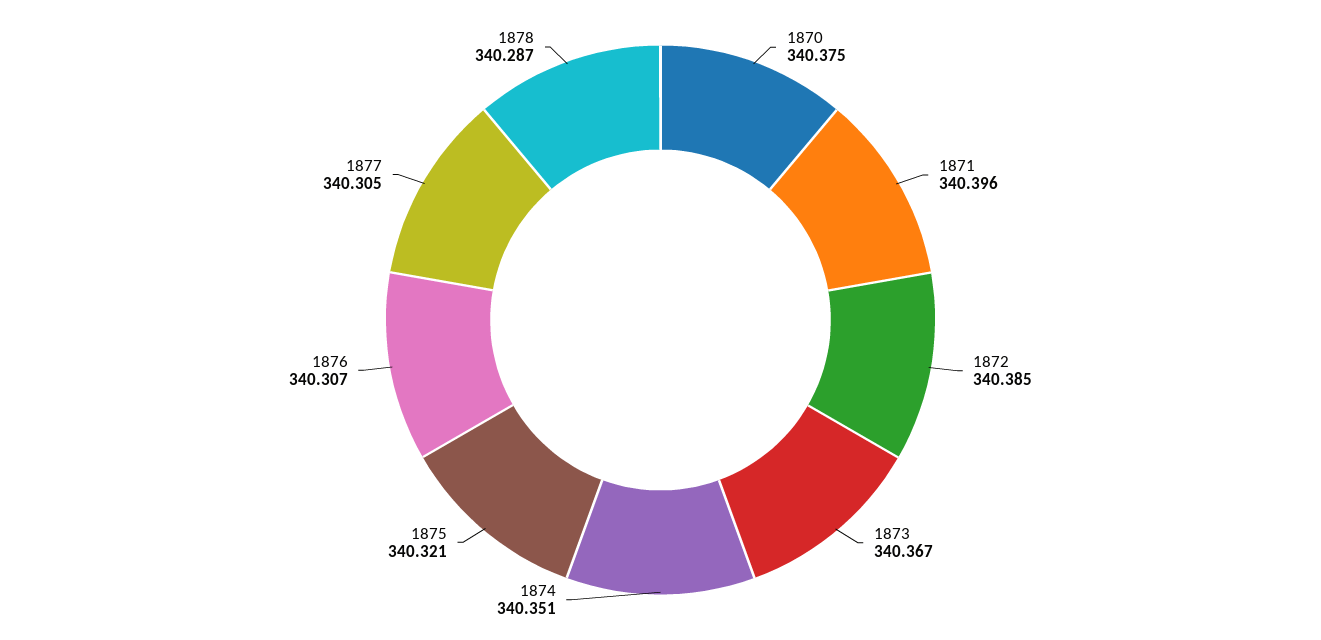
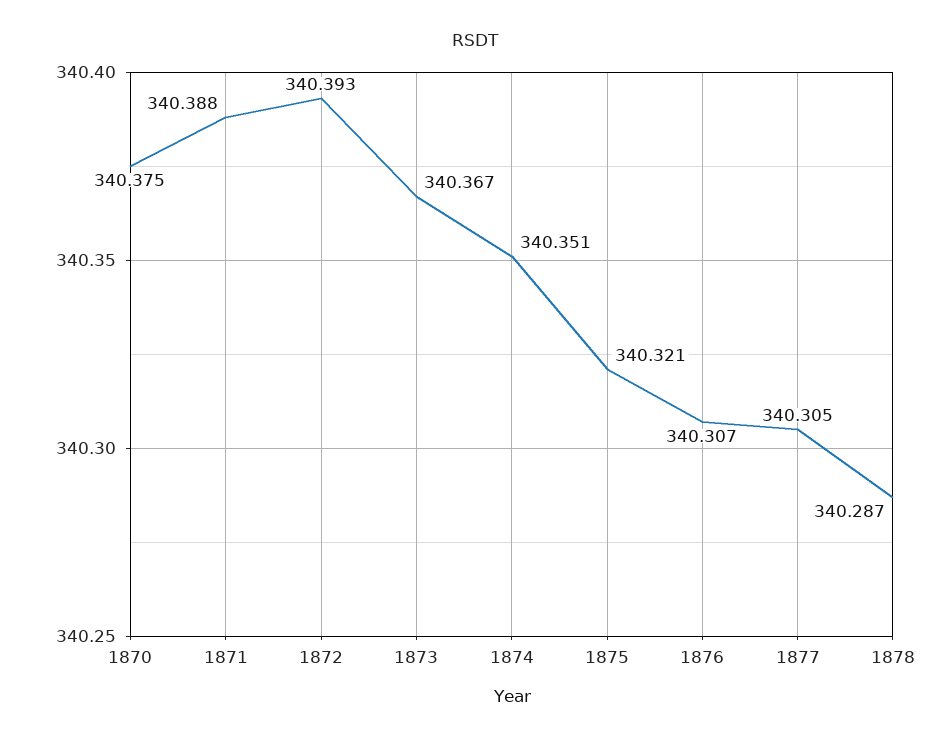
  {
    "1870": 340.375,
-   "1871": 340.396,
+   "1871": 340.388,
-   "1872": 340.385,
+   "1872": 340.393,
    "1873": 340.367,
    "1874": 340.351,
    "1875": 340.321,
    "1876": 340.307,
    "1877": 340.305,
    "1878": 340.287
  }

